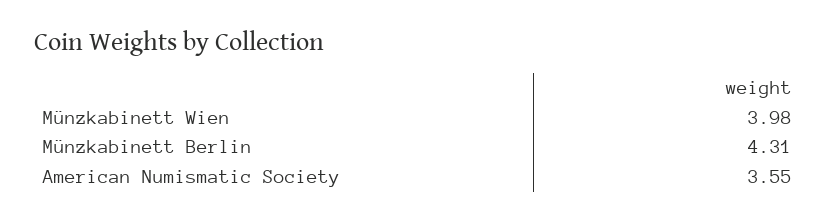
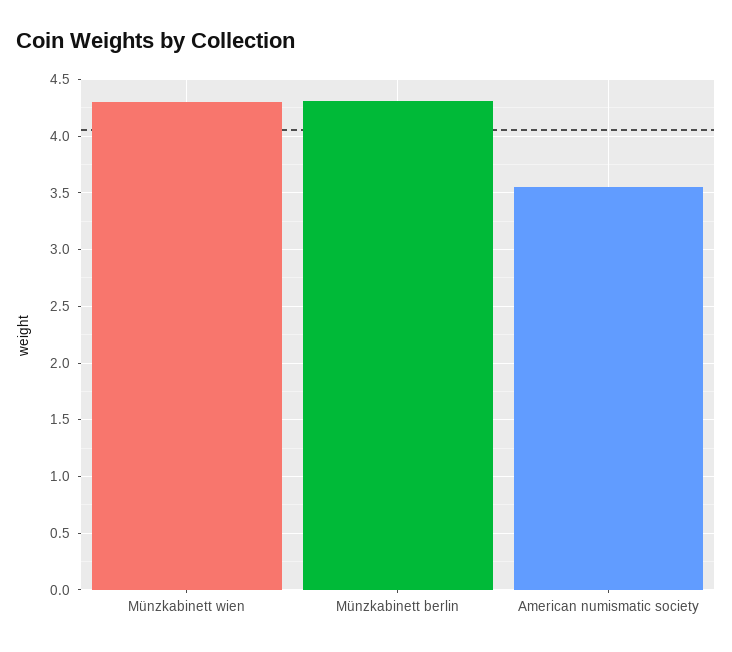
  {
-   "Münzkabinett Wien": 3.98,
+   "Münzkabinett Wien": 4.3,
    "Münzkabinett Berlin": 4.31,
    "American Numismatic Society": 3.55
  }

